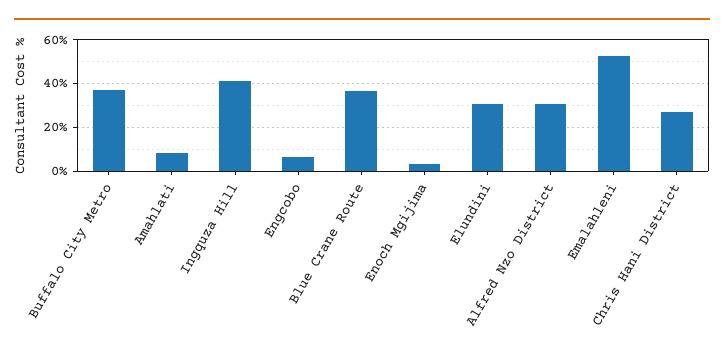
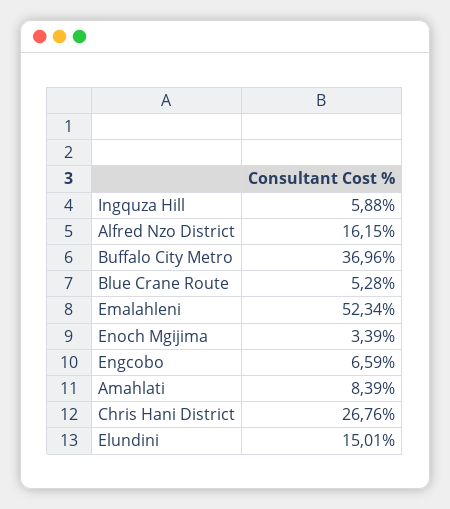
  {
    "Buffalo City Metro": 36.96,
    "Amahlati": 8.39,
-   "Ingquza Hill": 40,
+   "Ingquza Hill": 5.88,
    "Engcobo": 6.59,
-   "Blue Crane Route": 35,
+   "Blue Crane Route": 5.28,
    "Enoch Mgijima": 3.39,
-   "Elundini": 30,
+   "Elundini": 15.01,
-   "Alfred Nzo District": 30,
+   "Alfred Nzo District": 16.15,
    "Emalahleni": 52.34,
    "Chris Hani District": 26.76
  }

